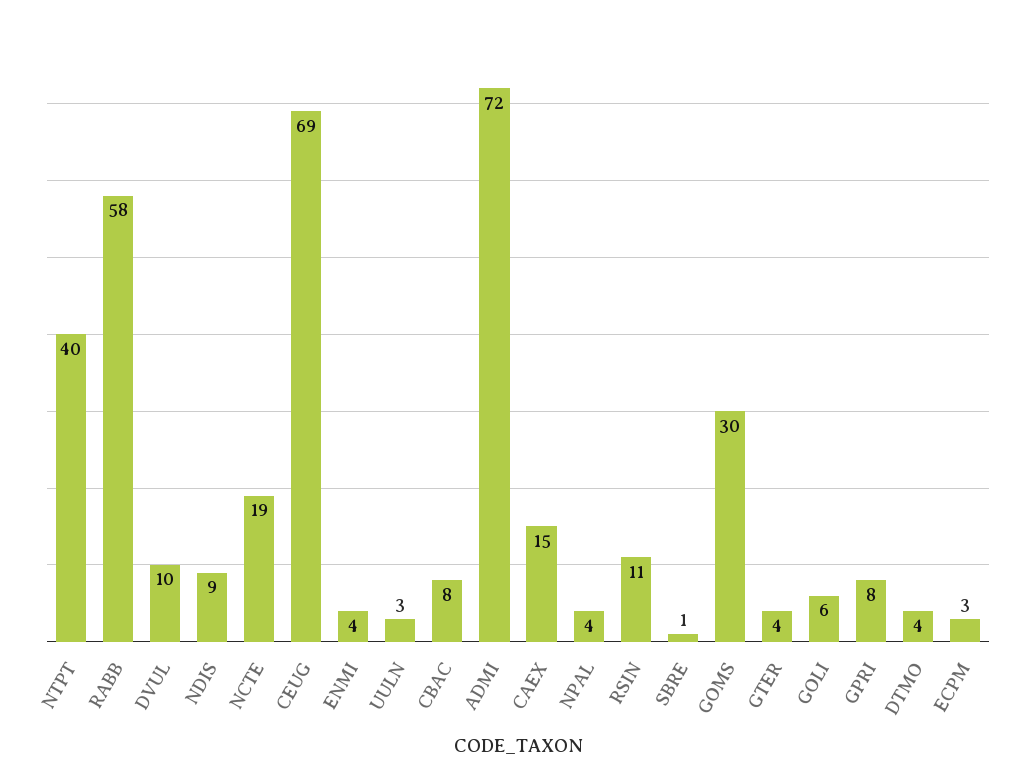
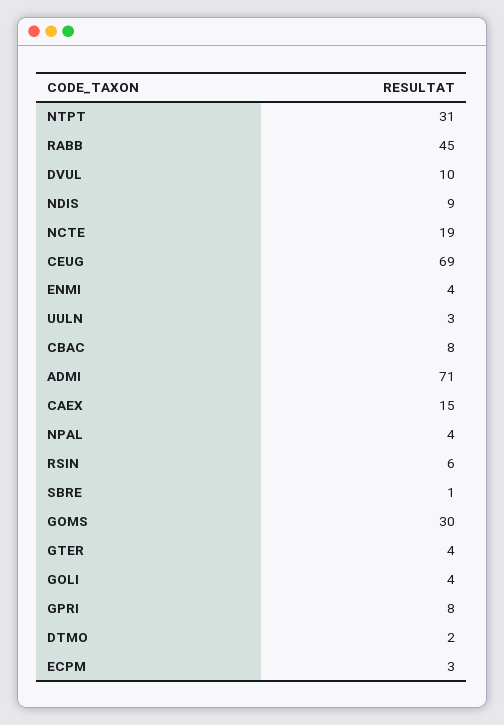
  {
-   "NTPT": 40,
+   "NTPT": 31,
-   "RABB": 58,
+   "RABB": 45,
    "DVUL": 10,
    "NDIS": 9,
    "NCTE": 19,
    "CEUG": 69,
    "ENMI": 4,
    "UULN": 3,
    "CBAC": 8,
-   "ADMI": 72,
+   "ADMI": 71,
    "CAEX": 15,
    "NPAL": 4,
-   "RSIN": 11,
+   "RSIN": 6,
    "SBRE": 1,
    "GOMS": 30,
    "GTER": 4,
-   "GOLI": 6,
+   "GOLI": 4,
    "GPRI": 8,
-   "DTMO": 4,
+   "DTMO": 2,
    "ECPM": 3
  }

